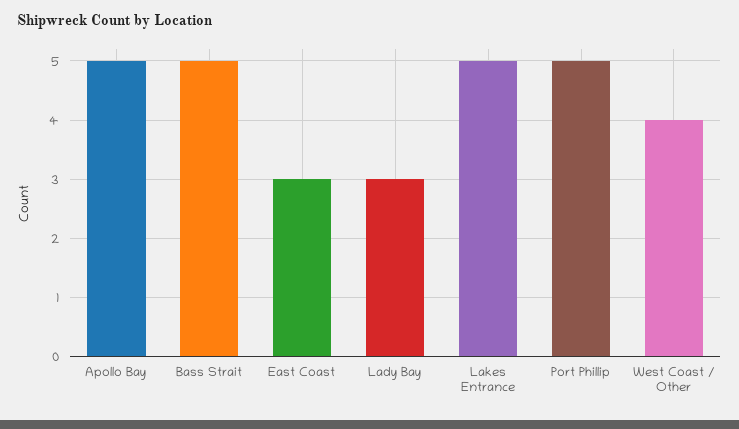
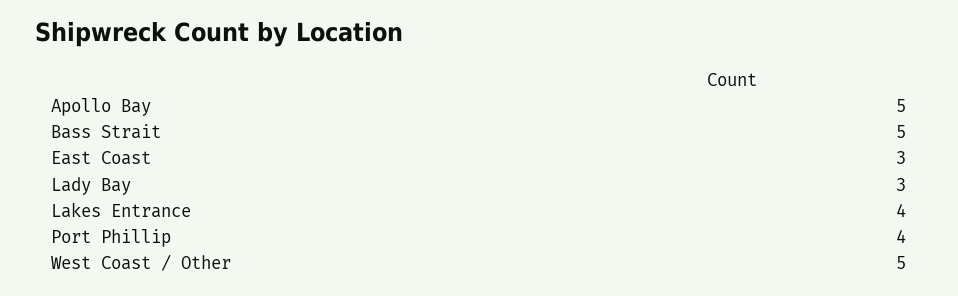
  {
    "Apollo Bay": 5,
    "Bass Strait": 5,
    "East Coast": 3,
    "Lady Bay": 3,
-   "Lakes Entrance": 5,
+   "Lakes Entrance": 4,
-   "Port Phillip": 5,
+   "Port Phillip": 4,
-   "West Coast / Other": 4
+   "West Coast / Other": 5
  }

